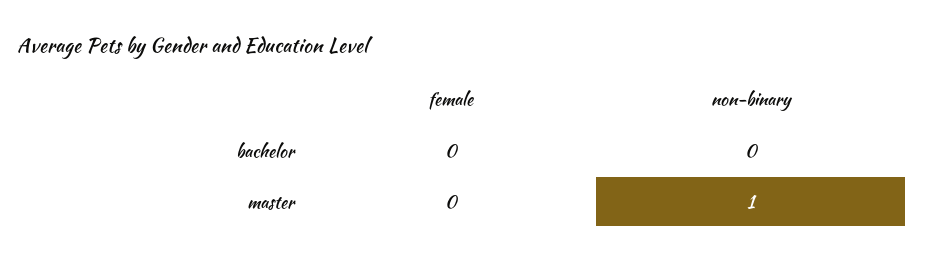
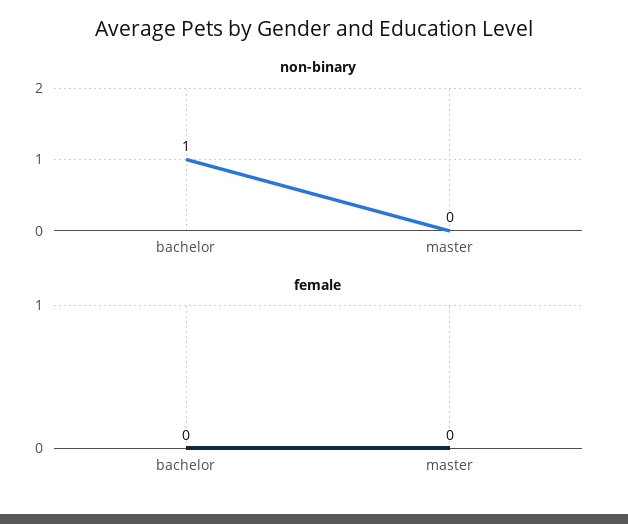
  {
    "female": {
      "bachelor": 0,
      "master": 0
    },
    "non-binary": {
-     "bachelor": 0,
+     "bachelor": 1,
-     "master": 1
+     "master": 0
    }
  }

